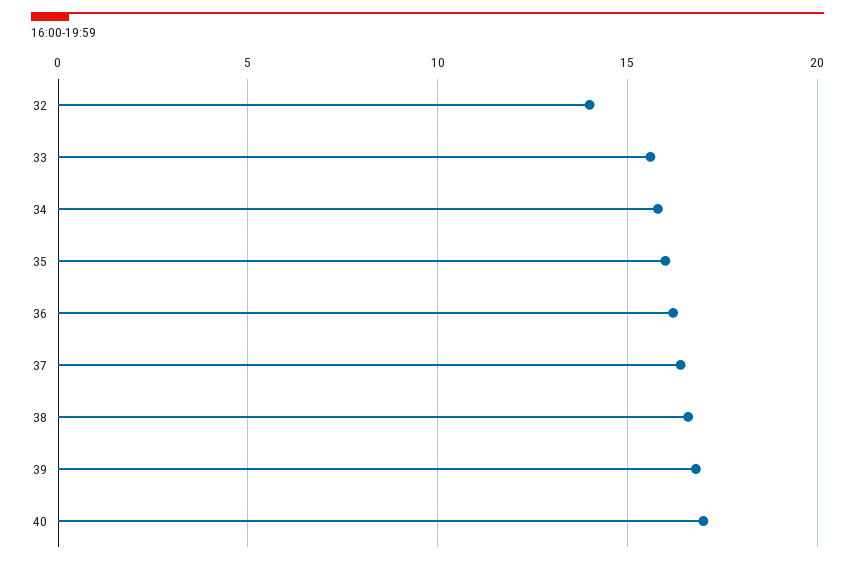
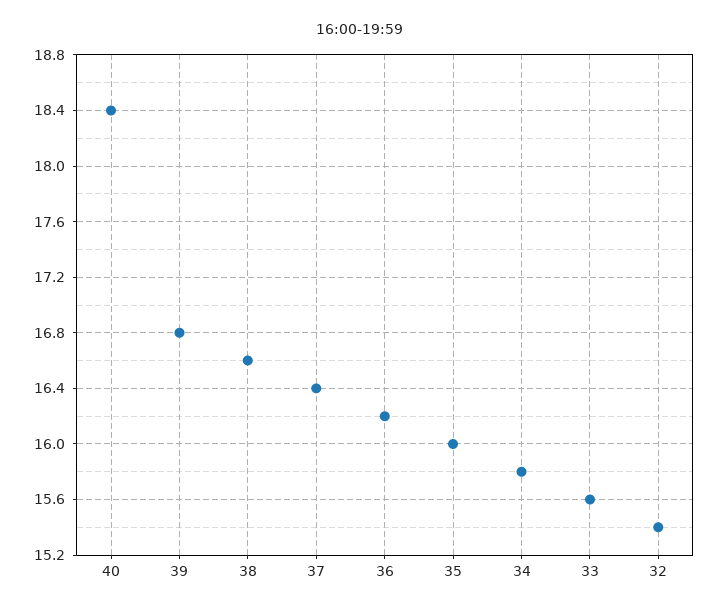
  {
-   "32": 14,
+   "32": 15.4,
    "33": 15.6,
    "34": 15.8,
    "35": 16,
    "36": 16.2,
    "37": 16.4,
    "38": 16.6,
    "39": 16.8,
-   "40": 17
+   "40": 18.4
  }

